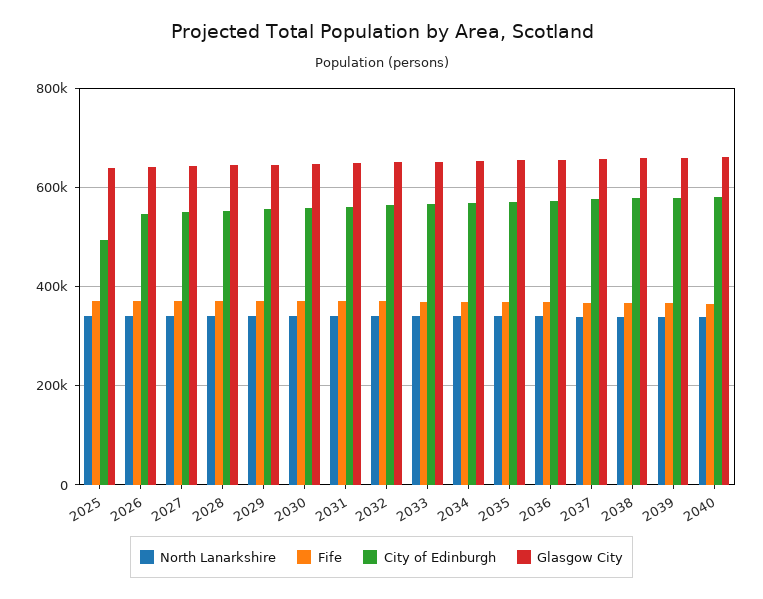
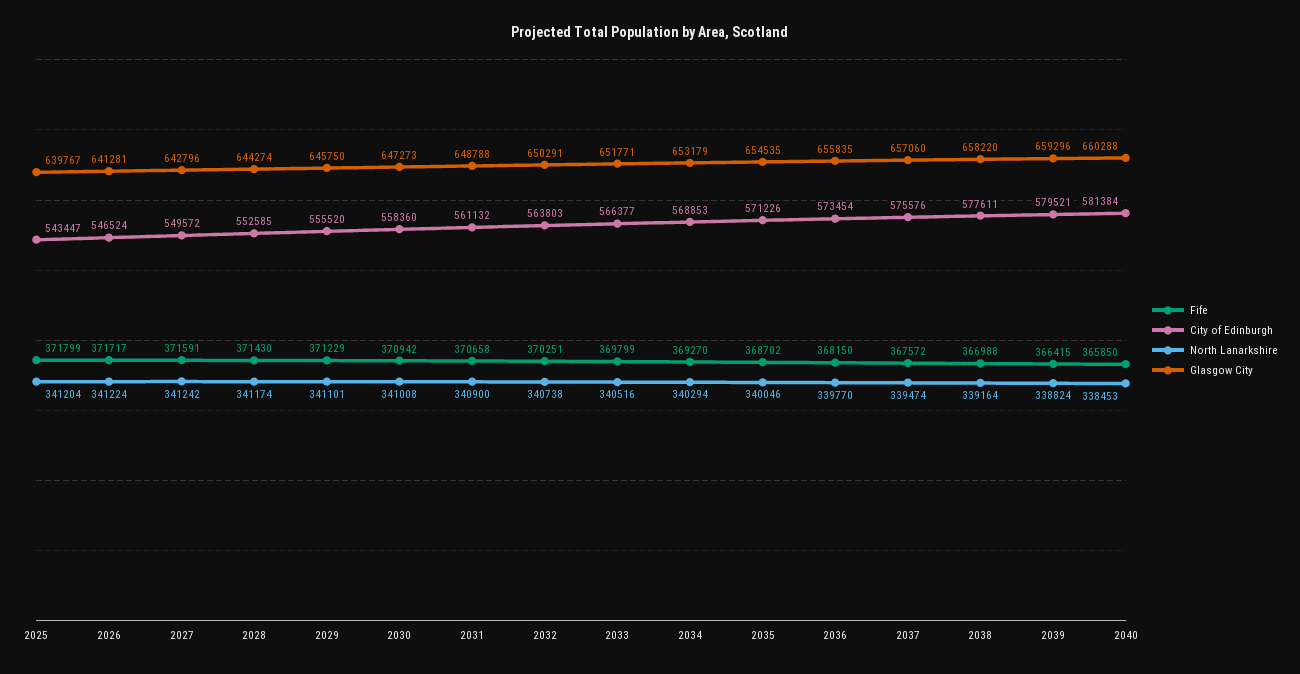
  {
    "North Lanarkshire": {
      "2025": 341204,
      "2026": 341224,
      "2027": 341242,
      "2028": 341174,
      "2029": 341101,
      "2030": 341008,
      "2031": 340900,
      "2032": 340738,
      "2033": 340516,
      "2034": 340294,
      "2035": 340046,
      "2036": 339770,
      "2037": 339474,
      "2038": 339164,
      "2039": 338824,
      "2040": 338453
    },
    "Fife": {
      "2025": 371799,
      "2026": 371717,
      "2027": 371591,
      "2028": 371430,
      "2029": 371229,
      "2030": 370942,
      "2031": 370658,
      "2032": 370251,
      "2033": 369799,
      "2034": 369270,
      "2035": 368702,
      "2036": 368150,
      "2037": 367572,
      "2038": 366988,
      "2039": 366415,
      "2040": 365850
    },
    "City of Edinburgh": {
-     "2025": 500000,
+     "2025": 543447,
      "2026": 546524,
      "2027": 549572,
      "2028": 552585,
      "2029": 555520,
      "2030": 558360,
      "2031": 561132,
      "2032": 563803,
      "2033": 566377,
      "2034": 568853,
      "2035": 571226,
      "2036": 573454,
      "2037": 575576,
      "2038": 577611,
      "2039": 579521,
      "2040": 581384
    },
    "Glasgow City": {
      "2025": 639767,
      "2026": 641281,
      "2027": 642796,
      "2028": 644274,
      "2029": 645750,
      "2030": 647273,
      "2031": 648788,
      "2032": 650291,
      "2033": 651771,
      "2034": 653179,
      "2035": 654535,
      "2036": 655835,
      "2037": 657060,
      "2038": 658220,
      "2039": 659296,
      "2040": 660288
    }
  }

